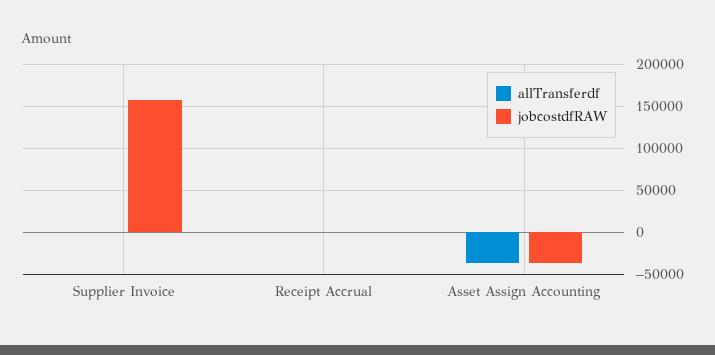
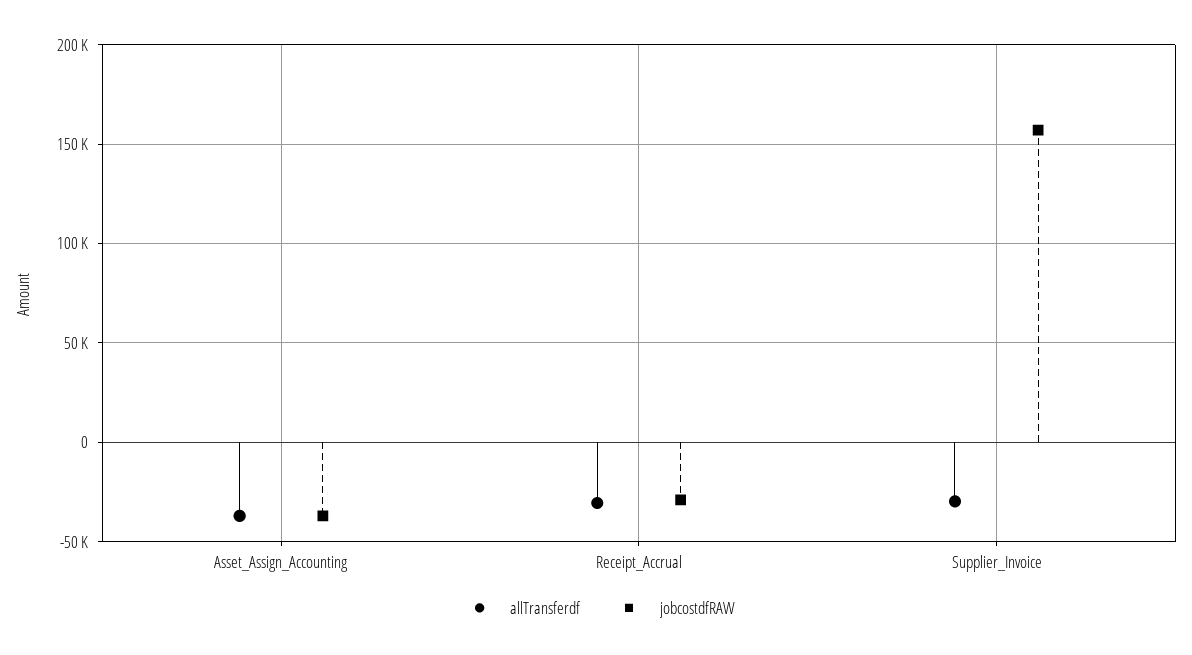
  {
    "allTransferdf": {
-     "Supplier Invoice": 0,
+     "Supplier Invoice": -30000,
-     "Receipt Accrual": 0,
+     "Receipt Accrual": -30000,
      "Asset Assign Accounting": -35000
    },
    "jobcostdfRAW": {
      "Supplier Invoice": 155000,
-     "Receipt Accrual": 0,
+     "Receipt Accrual": -30000,
      "Asset Assign Accounting": -35000
    }
  }

